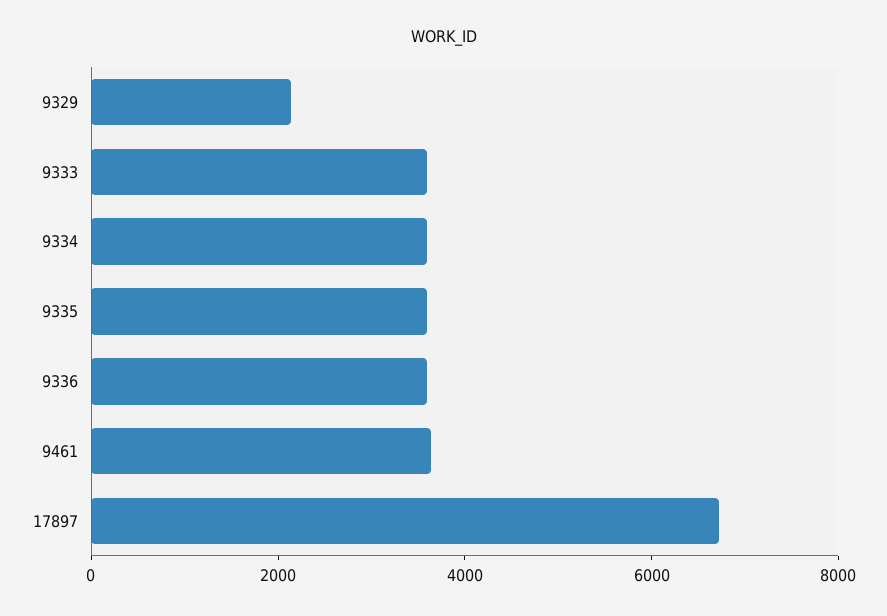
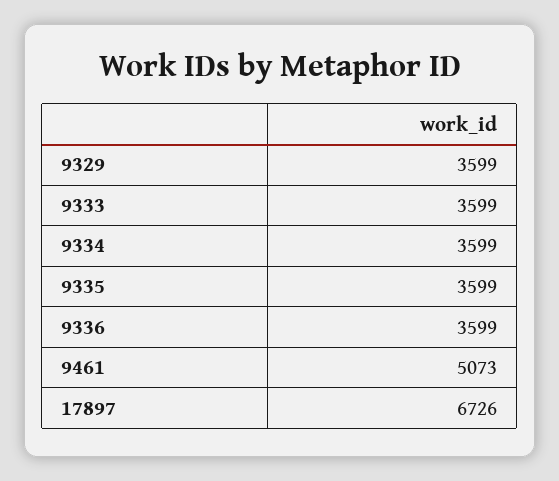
  {
-   "9329": 2000,
+   "9329": 3599,
    "9333": 3599,
    "9334": 3599,
    "9335": 3599,
    "9336": 3599,
-   "9461": 3500,
+   "9461": 5073,
    "17897": 6726
  }

